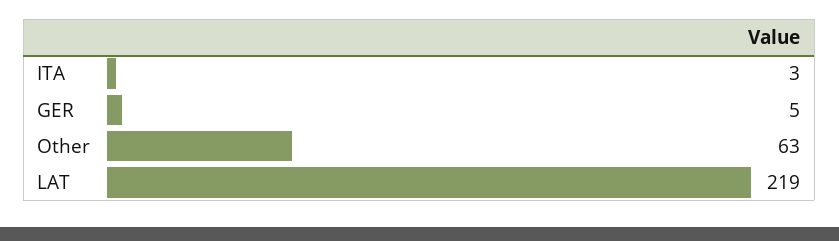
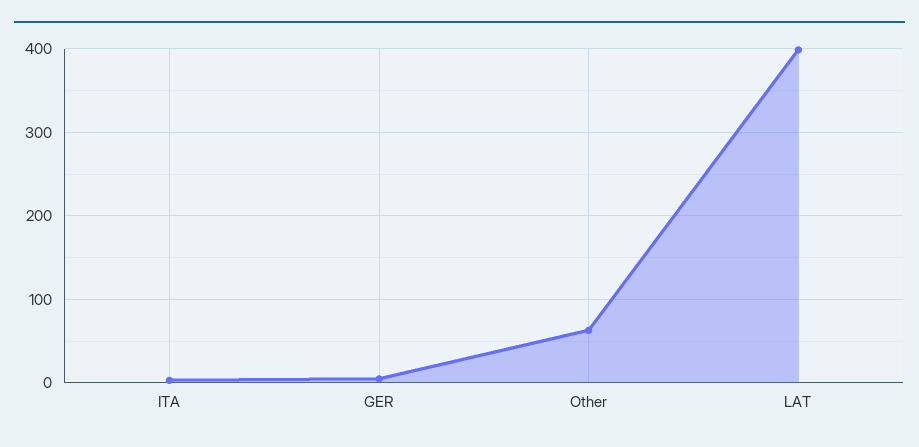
  {
    "ITA": 3,
    "GER": 5,
    "Other": 63,
-   "LAT": 219
+   "LAT": 400
  }

